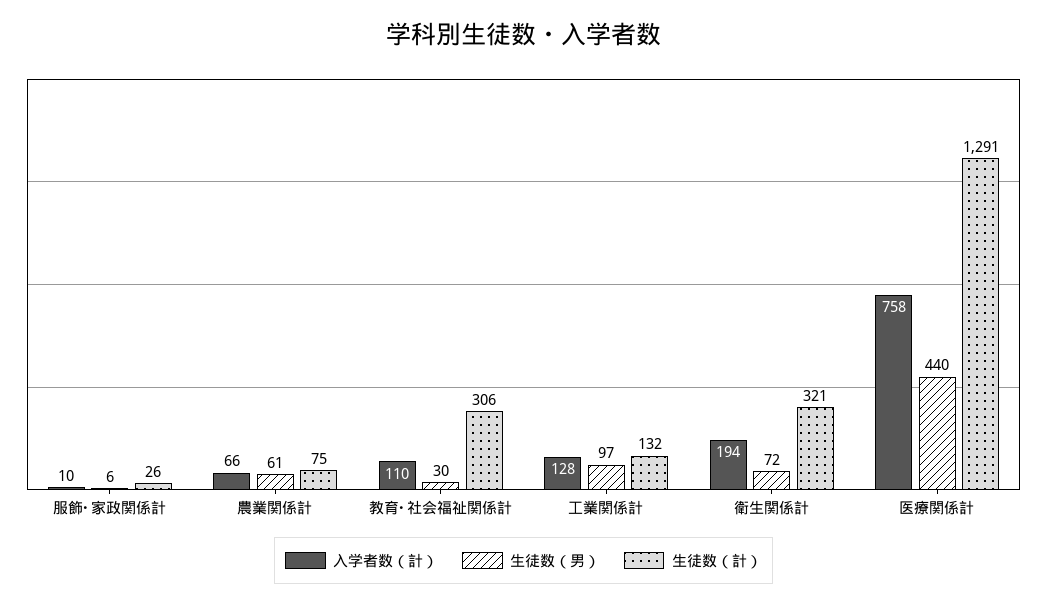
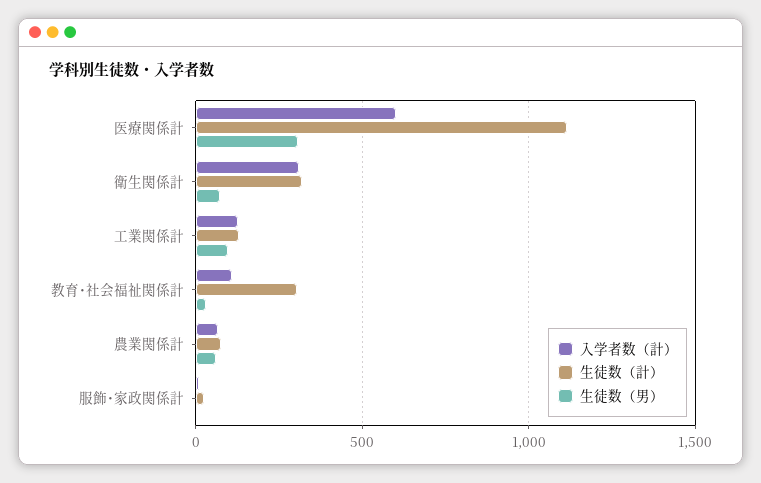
  {
    "入学者数（計）": {
      "服飾･家政関係計": 10,
      "農業関係計": 66,
      "教育･社会福祉関係計": 110,
      "工業関係計": 128,
-     "衛生関係計": 194,
+     "衛生関係計": 300,
-     "医療関係計": 758
+     "医療関係計": 600
    },
    "生徒数（男）": {
      "服飾･家政関係計": 6,
      "農業関係計": 61,
      "教育･社会福祉関係計": 30,
      "工業関係計": 97,
      "衛生関係計": 72,
-     "医療関係計": 440
+     "医療関係計": 300
    },
    "生徒数（計）": {
      "服飾･家政関係計": 26,
      "農業関係計": 75,
      "教育･社会福祉関係計": 306,
      "工業関係計": 132,
      "衛生関係計": 321,
-     "医療関係計": 1291
+     "医療関係計": 1100
    }
  }

